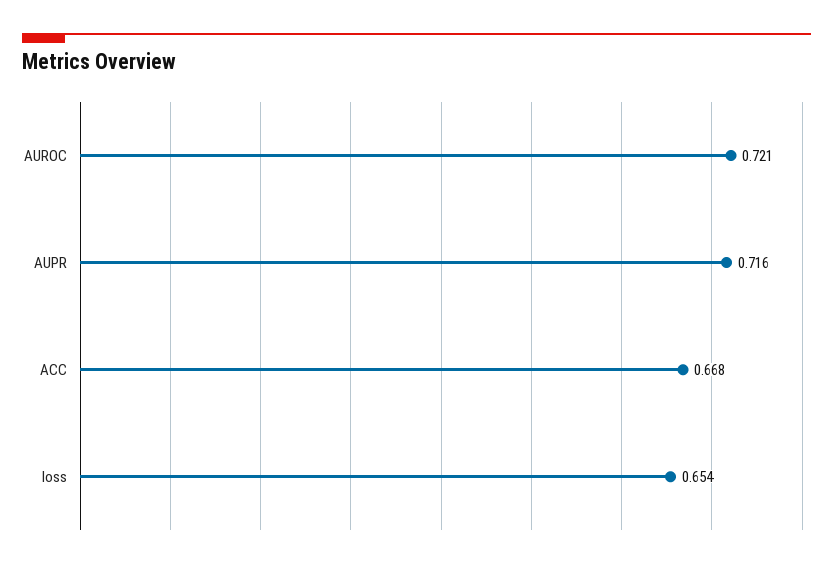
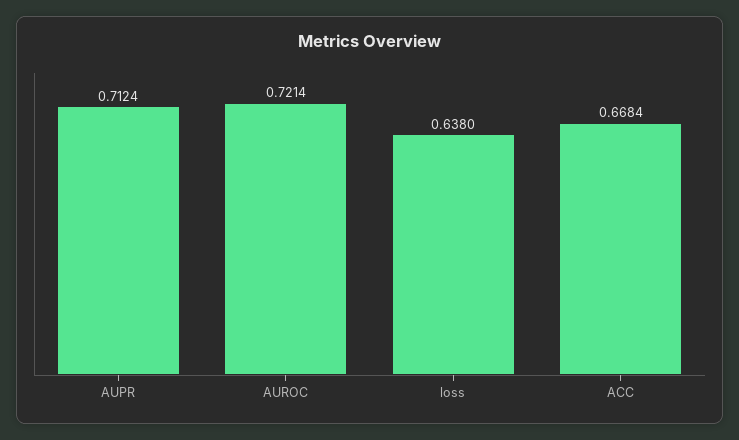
  {
    "AUROC": 0.7214,
-   "AUPR": 0.716,
+   "AUPR": 0.7124,
    "ACC": 0.6684,
-   "loss": 0.654
+   "loss": 0.638
  }

